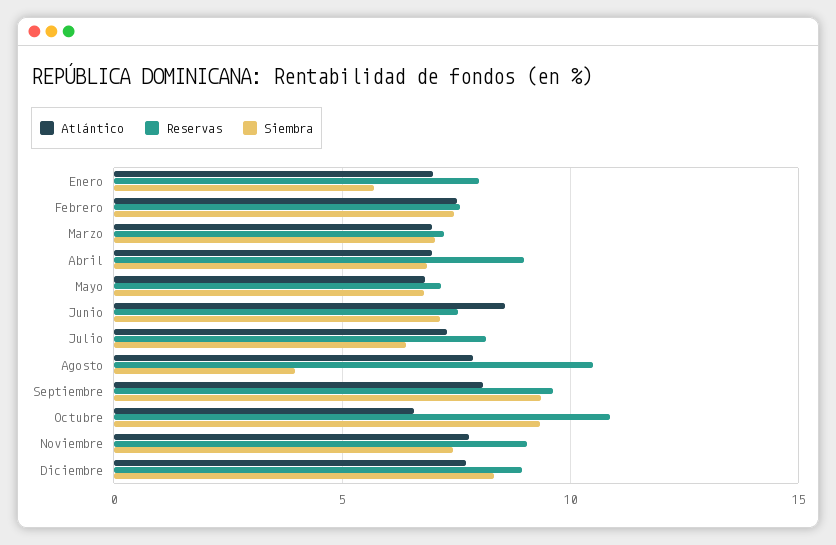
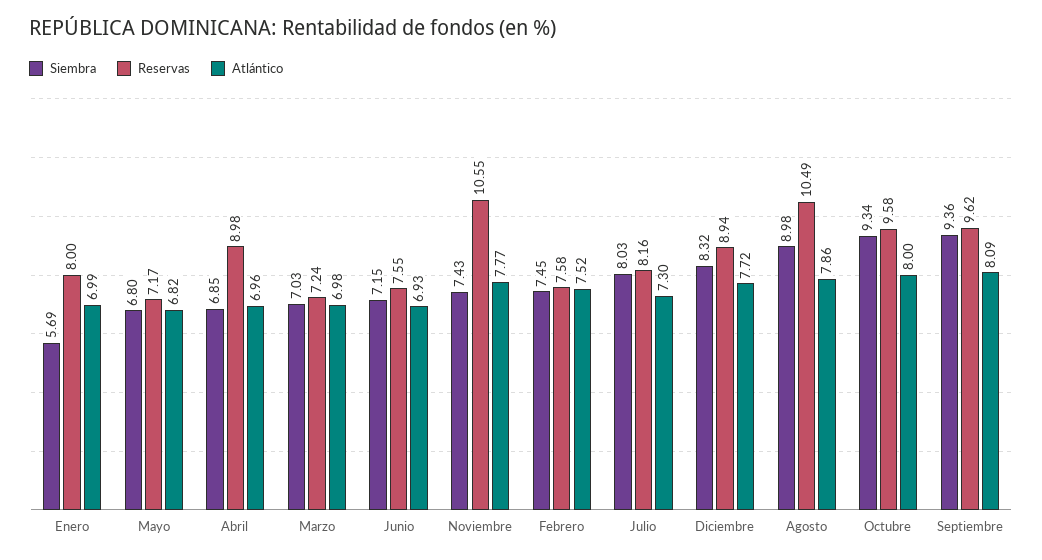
  {
    "Atlántico": {
      "Enero": 6.99,
      "Febrero": 7.52,
      "Marzo": 6.98,
      "Abril": 6.96,
      "Mayo": 6.82,
-     "Junio": 8.5,
+     "Junio": 6.93,
      "Julio": 7.3,
      "Agosto": 7.86,
      "Septiembre": 8.09,
-     "Octubre": 6.5,
+     "Octubre": 8,
      "Noviembre": 7.77,
      "Diciembre": 7.72
    },
    "Reservas": {
      "Enero": 8,
      "Febrero": 7.58,
      "Marzo": 7.24,
      "Abril": 8.98,
      "Mayo": 7.17,
      "Junio": 7.55,
      "Julio": 8.16,
      "Agosto": 10.49,
      "Septiembre": 9.62,
-     "Octubre": 11,
+     "Octubre": 9.58,
-     "Noviembre": 9,
+     "Noviembre": 10.55,
      "Diciembre": 8.94
    },
    "Siembra": {
      "Enero": 5.69,
      "Febrero": 7.45,
      "Marzo": 7.03,
      "Abril": 6.85,
      "Mayo": 6.8,
      "Junio": 7.15,
-     "Julio": 6.5,
+     "Julio": 8.03,
-     "Agosto": 4,
+     "Agosto": 8.98,
      "Septiembre": 9.36,
      "Octubre": 9.34,
      "Noviembre": 7.43,
      "Diciembre": 8.32
    }
  }

